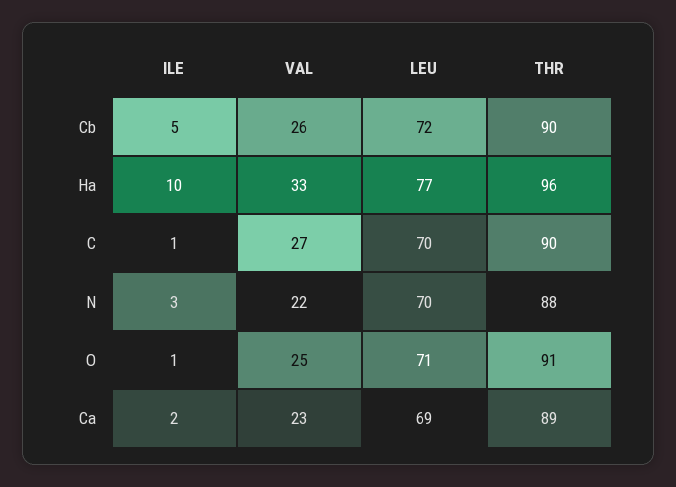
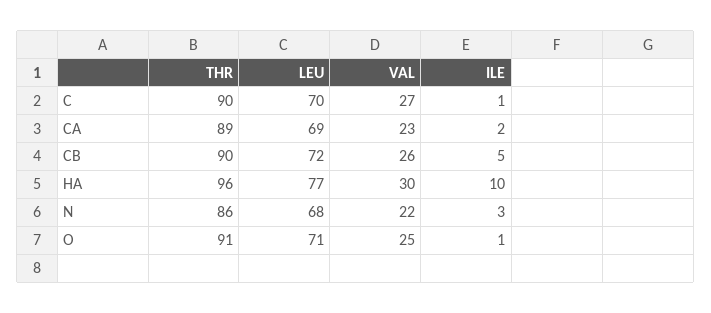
  {
    "ILE": {
      "Cb": 5,
      "Ha": 10,
      "C": 1,
      "N": 3,
      "O": 1,
      "Ca": 2
    },
    "VAL": {
      "Cb": 26,
-     "Ha": 33,
+     "Ha": 30,
      "C": 27,
      "N": 22,
      "O": 25,
      "Ca": 23
    },
    "LEU": {
      "Cb": 72,
      "Ha": 77,
      "C": 70,
-     "N": 70,
+     "N": 68,
      "O": 71,
      "Ca": 69
    },
    "THR": {
      "Cb": 90,
      "Ha": 96,
      "C": 90,
-     "N": 88,
+     "N": 86,
      "O": 91,
      "Ca": 89
    }
  }

